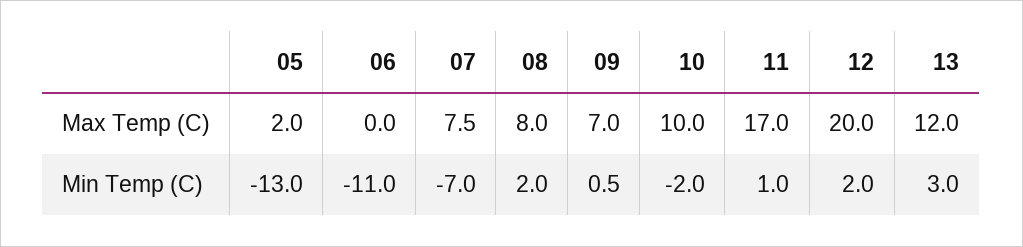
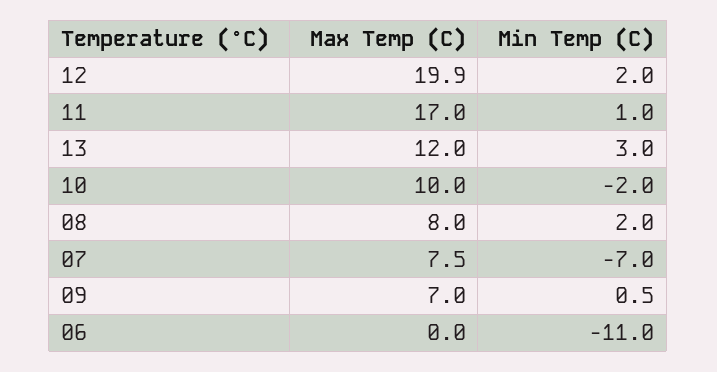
  {
-   "05": {
-     "Max Temp (C)": 2,
-     "Min Temp (C)": -13
-   },
    "06": {
      "Max Temp (C)": 0,
      "Min Temp (C)": -11
    },
    "07": {
      "Max Temp (C)": 7.5,
      "Min Temp (C)": -7
    },
    "08": {
      "Max Temp (C)": 8,
      "Min Temp (C)": 2
    },
    "09": {
      "Max Temp (C)": 7,
      "Min Temp (C)": 0.5
    },
    "10": {
      "Max Temp (C)": 10,
      "Min Temp (C)": -2
    },
    "11": {
      "Max Temp (C)": 17,
      "Min Temp (C)": 1
    },
    "12": {
-     "Max Temp (C)": 20,
+     "Max Temp (C)": 19.9,
      "Min Temp (C)": 2
    },
    "13": {
      "Max Temp (C)": 12,
      "Min Temp (C)": 3
    }
  }

